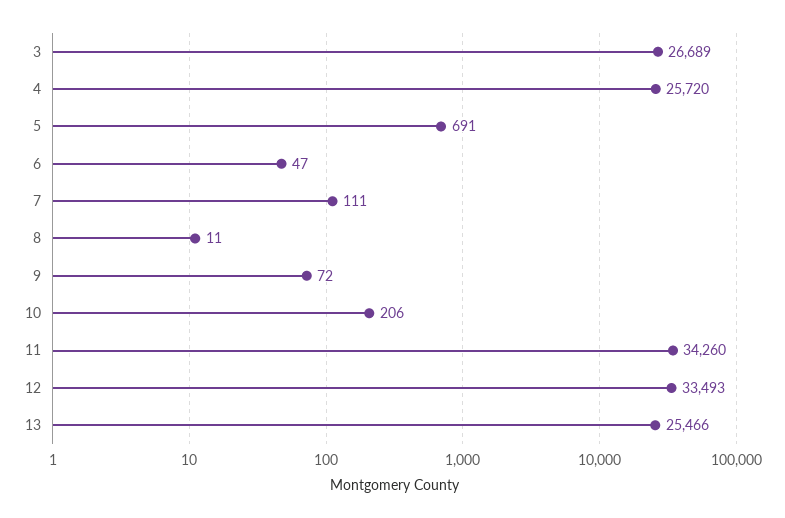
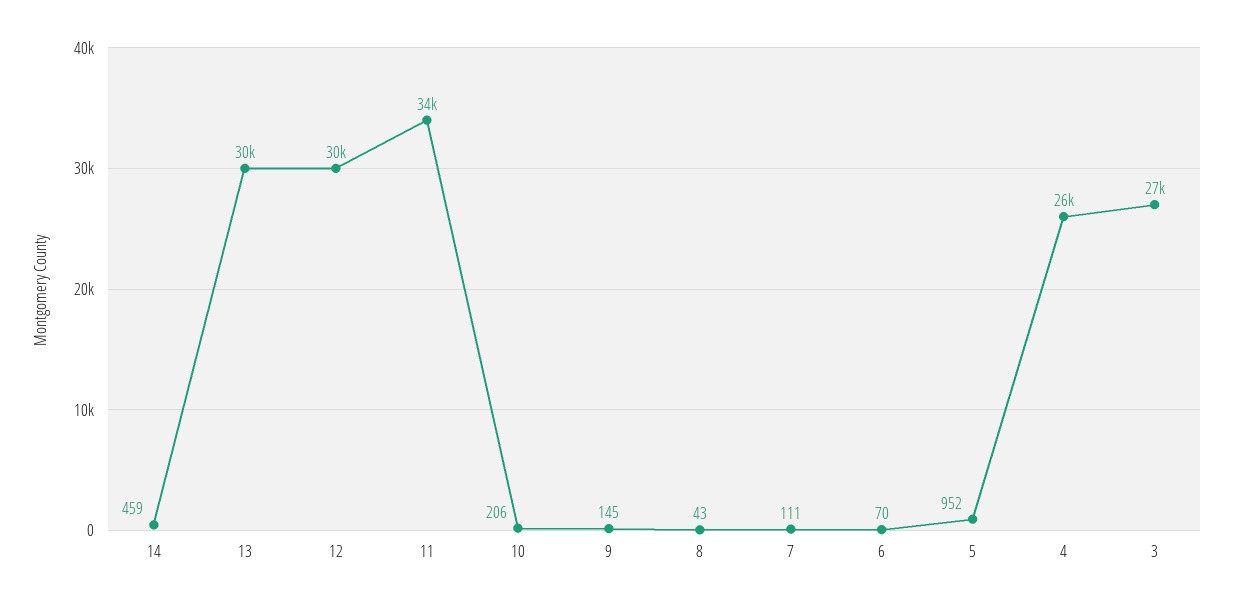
  {
    "3": 26689,
    "4": 25720,
-   "5": 691,
+   "5": 952,
-   "6": 47,
+   "6": 70,
    "7": 111,
-   "8": 11,
+   "8": 43,
-   "9": 72,
+   "9": 145,
    "10": 206,
    "11": 34260,
-   "12": 33493,
+   "12": 30000,
-   "13": 25466
+   "13": 30000,
+   "14": 459
  }

